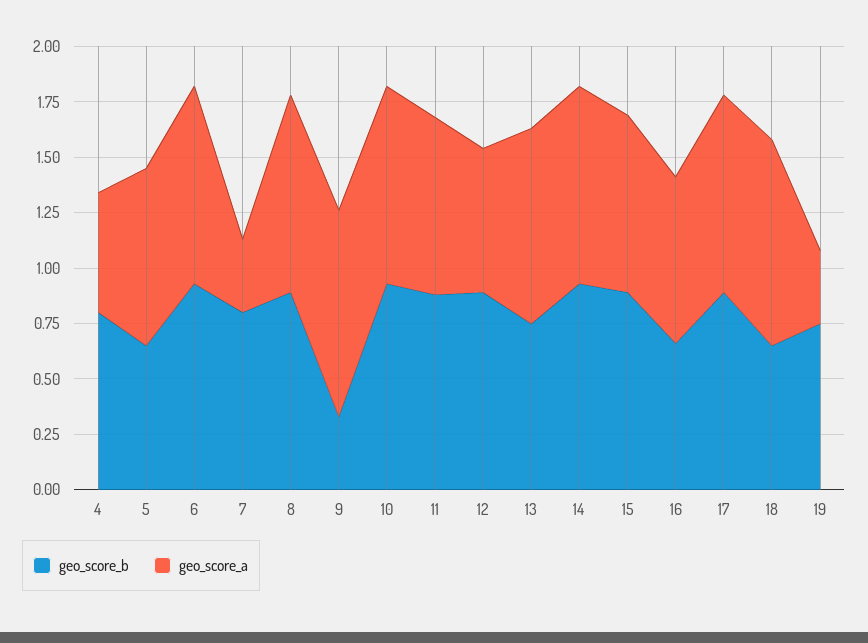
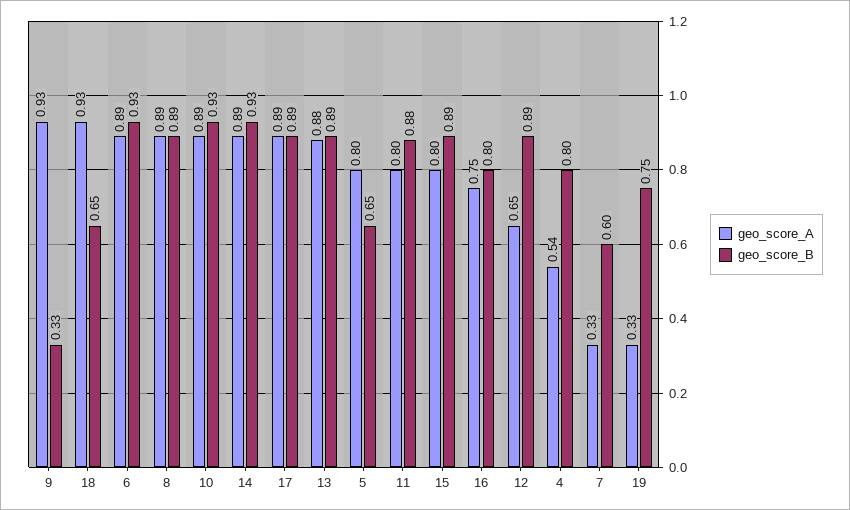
  {
    "geo_score_b": {
      "4": 0.8,
      "5": 0.65,
      "6": 0.93,
-     "7": 0.8,
+     "7": 0.6,
      "8": 0.89,
      "9": 0.33,
      "10": 0.93,
      "11": 0.88,
      "12": 0.89,
-     "13": 0.75,
+     "13": 0.89,
      "14": 0.93,
      "15": 0.89,
-     "16": 0.65,
+     "16": 0.8,
      "17": 0.89,
      "18": 0.65,
      "19": 0.75
    },
    "geo_score_a": {
      "4": 0.54,
      "5": 0.8,
      "6": 0.89,
      "7": 0.33,
      "8": 0.89,
      "9": 0.93,
      "10": 0.89,
      "11": 0.8,
      "12": 0.65,
      "13": 0.88,
      "14": 0.89,
      "15": 0.8,
      "16": 0.75,
      "17": 0.89,
      "18": 0.93,
      "19": 0.33
    }
  }

